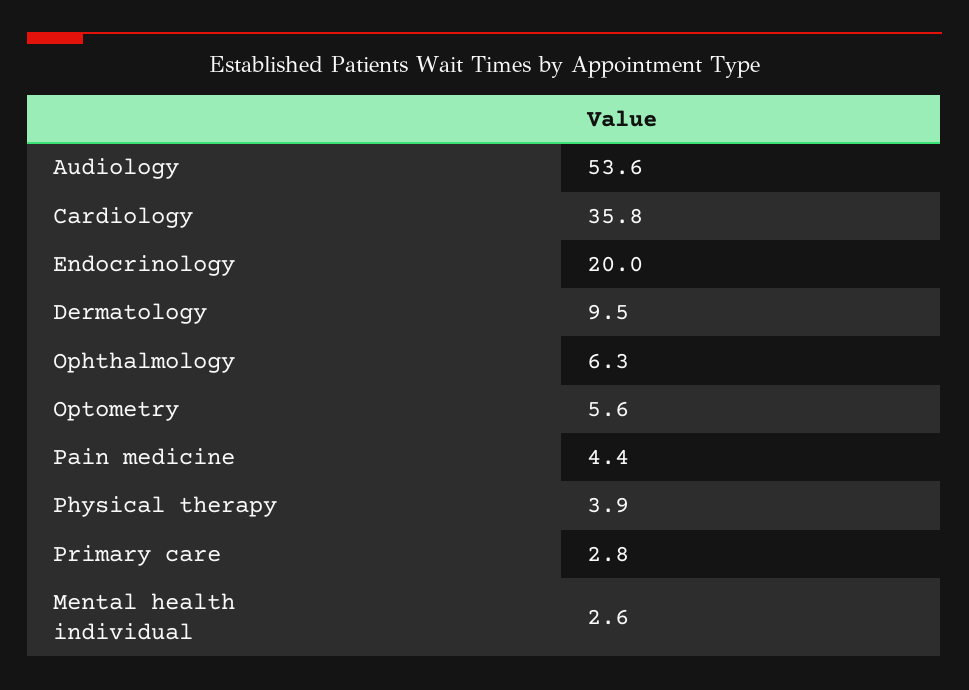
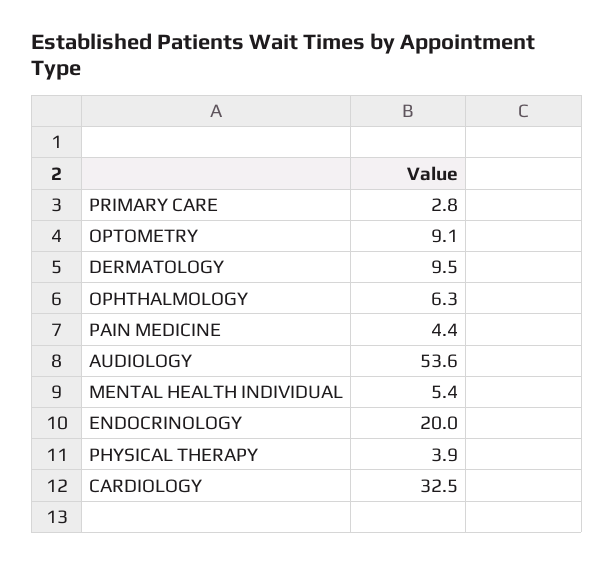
  {
    "Audiology": 53.6,
-   "Cardiology": 35.8,
+   "Cardiology": 32.5,
    "Endocrinology": 20,
    "Dermatology": 9.5,
    "Ophthalmology": 6.3,
-   "Optometry": 5.6,
+   "Optometry": 9.1,
    "Pain medicine": 4.4,
    "Physical therapy": 3.9,
    "Primary care": 2.8,
-   "Mental health individual": 2.6
+   "Mental health individual": 5.4
  }

